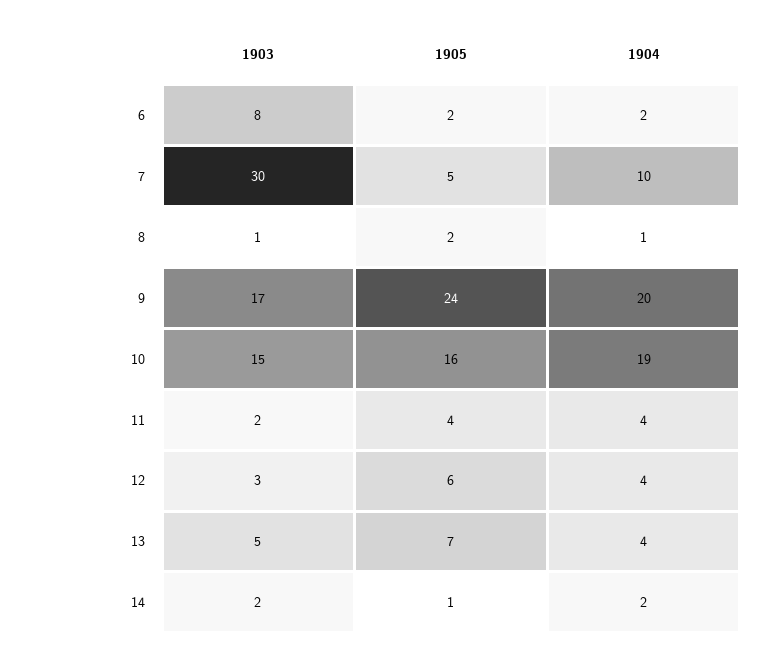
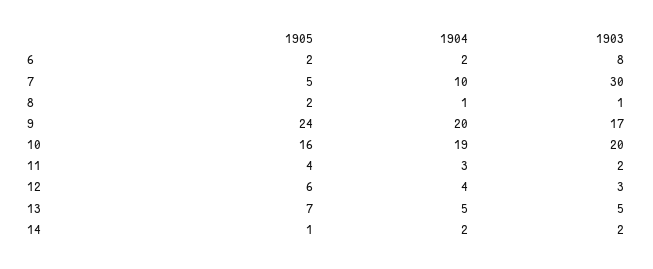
  {
    "1903": {
      "6": 8,
      "7": 30,
      "8": 1,
      "9": 17,
-     "10": 15,
+     "10": 20,
      "11": 2,
      "12": 3,
      "13": 5,
      "14": 2
    },
    "1905": {
      "6": 2,
      "7": 5,
      "8": 2,
      "9": 24,
      "10": 16,
      "11": 4,
      "12": 6,
      "13": 7,
      "14": 1
    },
    "1904": {
      "6": 2,
      "7": 10,
      "8": 1,
      "9": 20,
      "10": 19,
-     "11": 4,
+     "11": 3,
      "12": 4,
-     "13": 4,
+     "13": 5,
      "14": 2
    }
  }

